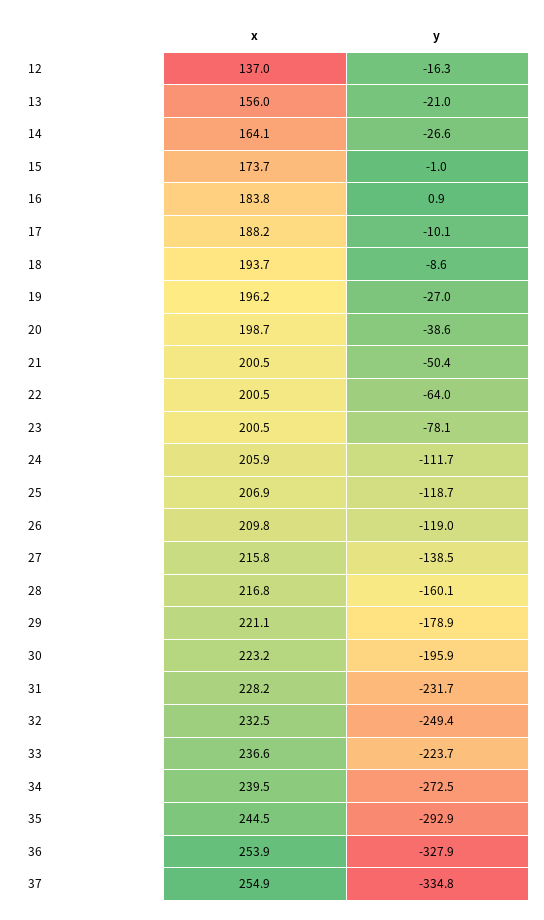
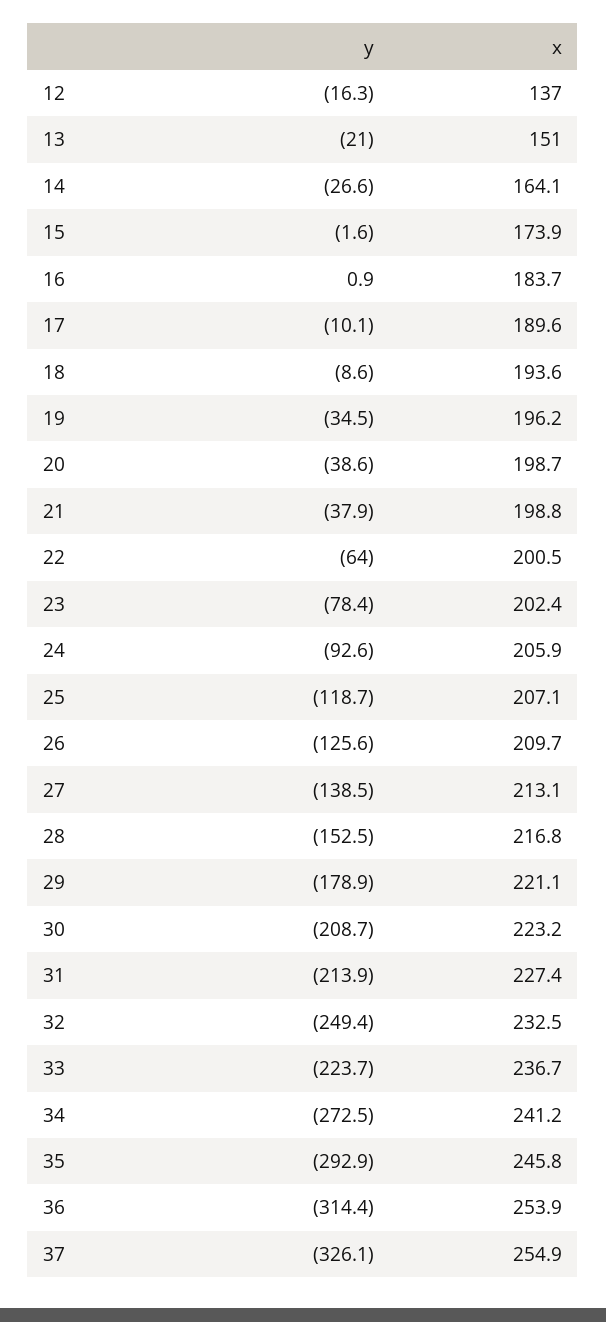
  {
    "x": {
      "12": 137,
-     "13": 156,
+     "13": 151,
      "14": 164.1,
-     "15": 173.7,
+     "15": 173.9,
-     "16": 183.8,
+     "16": 183.7,
-     "17": 188.2,
+     "17": 189.6,
-     "18": 193.7,
+     "18": 193.6,
      "19": 196.2,
      "20": 198.7,
-     "21": 200.5,
+     "21": 198.8,
      "22": 200.5,
-     "23": 200.5,
+     "23": 202.4,
      "24": 205.9,
-     "25": 206.9,
+     "25": 207.1,
-     "26": 209.8,
+     "26": 209.7,
-     "27": 215.8,
+     "27": 213.1,
      "28": 216.8,
      "29": 221.1,
      "30": 223.2,
-     "31": 228.2,
+     "31": 227.4,
      "32": 232.5,
-     "33": 236.6,
+     "33": 236.7,
-     "34": 239.5,
+     "34": 241.2,
-     "35": 244.5,
+     "35": 245.8,
      "36": 253.9,
      "37": 254.9
    },
    "y": {
      "12": -16.3,
      "13": -21,
      "14": -26.6,
-     "15": -1,
+     "15": -1.6,
      "16": 0.9,
      "17": -10.1,
      "18": -8.6,
-     "19": -27,
+     "19": -34.5,
      "20": -38.6,
-     "21": -50.4,
+     "21": -37.9,
      "22": -64,
-     "23": -78.1,
+     "23": -78.4,
-     "24": -111.7,
+     "24": -92.6,
      "25": -118.7,
-     "26": -119,
+     "26": -125.6,
      "27": -138.5,
-     "28": -160.1,
+     "28": -152.5,
      "29": -178.9,
-     "30": -195.9,
+     "30": -208.7,
-     "31": -231.7,
+     "31": -213.9,
      "32": -249.4,
      "33": -223.7,
      "34": -272.5,
      "35": -292.9,
-     "36": -327.9,
+     "36": -314.4,
-     "37": -334.8
+     "37": -326.1
    }
  }

